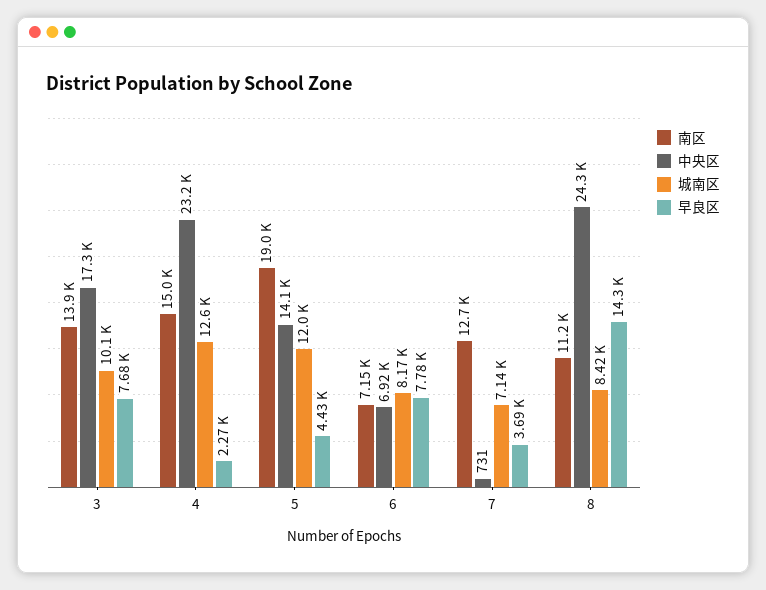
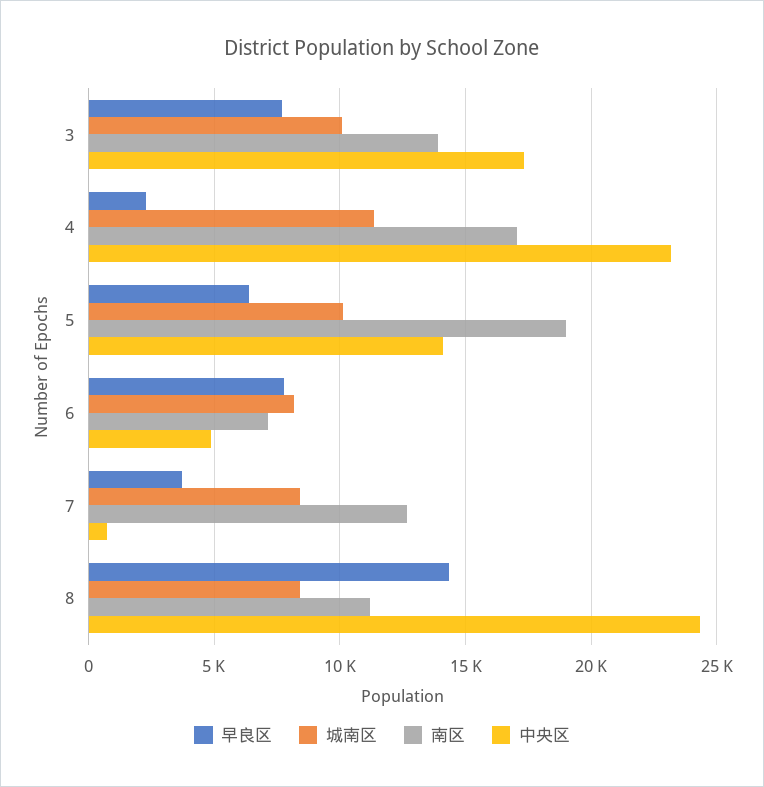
  {
    "南区": {
      "3": 13900,
-     "4": 15000,
+     "4": 17000,
      "5": 19000,
      "6": 7150,
      "7": 12700,
      "8": 11200
    },
    "中央区": {
      "3": 17300,
      "4": 23200,
      "5": 14100,
-     "6": 6920,
+     "6": 5000,
      "7": 731,
      "8": 24300
    },
    "城南区": {
      "3": 10100,
-     "4": 12600,
+     "4": 11500,
-     "5": 12000,
+     "5": 10000,
      "6": 8170,
-     "7": 7140,
+     "7": 8500,
      "8": 8420
    },
    "早良区": {
      "3": 7680,
      "4": 2270,
-     "5": 4430,
+     "5": 6500,
      "6": 7780,
      "7": 3690,
      "8": 14300
    }
  }

